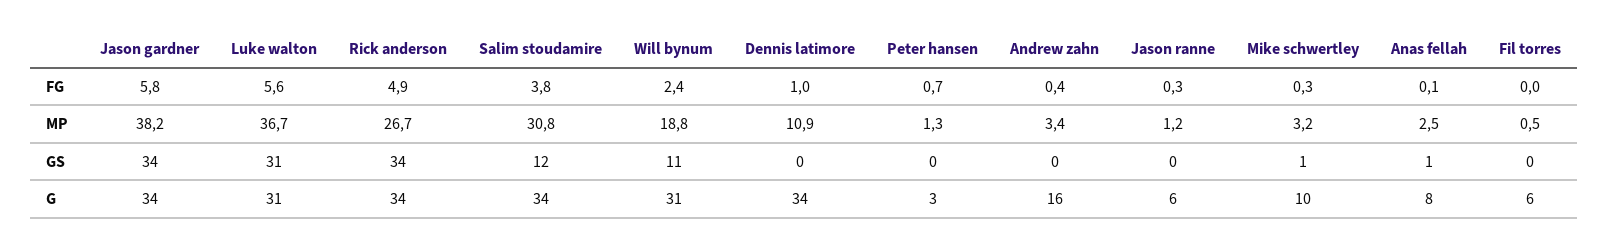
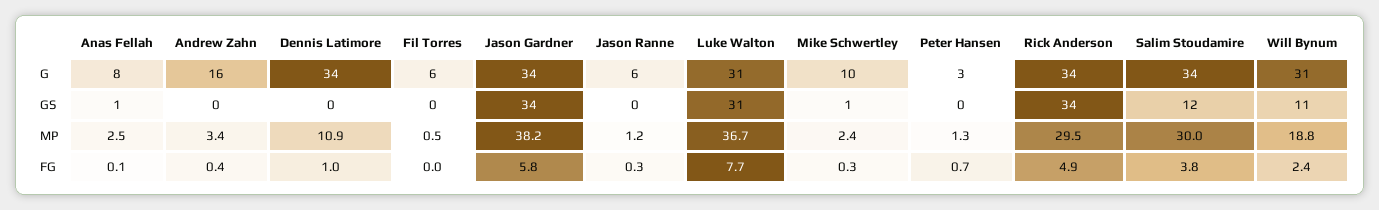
  {
    "Jason gardner": {
      "FG": 5.8,
      "MP": 38.2,
      "GS": 34,
      "G": 34
    },
    "Luke walton": {
-     "FG": 5.6,
+     "FG": 7.7,
      "MP": 36.7,
      "GS": 31,
      "G": 31
    },
    "Rick anderson": {
      "FG": 4.9,
-     "MP": 26.7,
+     "MP": 29.5,
      "GS": 34,
      "G": 34
    },
    "Salim stoudamire": {
      "FG": 3.8,
-     "MP": 30.8,
+     "MP": 30,
      "GS": 12,
      "G": 34
    },
    "Will bynum": {
      "FG": 2.4,
      "MP": 18.8,
      "GS": 11,
      "G": 31
    },
    "Dennis latimore": {
      "FG": 1,
      "MP": 10.9,
      "GS": 0,
      "G": 34
    },
    "Peter hansen": {
      "FG": 0.7,
      "MP": 1.3,
      "GS": 0,
      "G": 3
    },
    "Andrew zahn": {
      "FG": 0.4,
      "MP": 3.4,
      "GS": 0,
      "G": 16
    },
    "Jason ranne": {
      "FG": 0.3,
      "MP": 1.2,
      "GS": 0,
      "G": 6
    },
    "Mike schwertley": {
      "FG": 0.3,
-     "MP": 3.2,
+     "MP": 2.4,
      "GS": 1,
      "G": 10
    },
    "Anas fellah": {
      "FG": 0.1,
      "MP": 2.5,
      "GS": 1,
      "G": 8
    },
    "Fil torres": {
      "FG": 0,
      "MP": 0.5,
      "GS": 0,
      "G": 6
    }
  }

